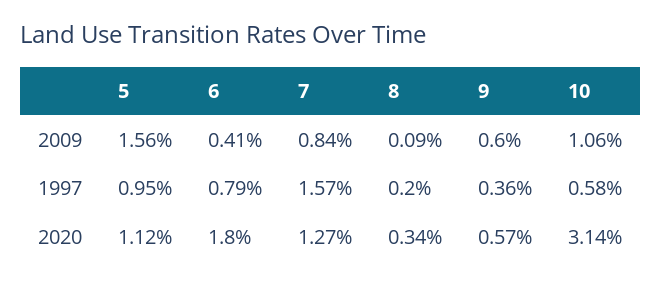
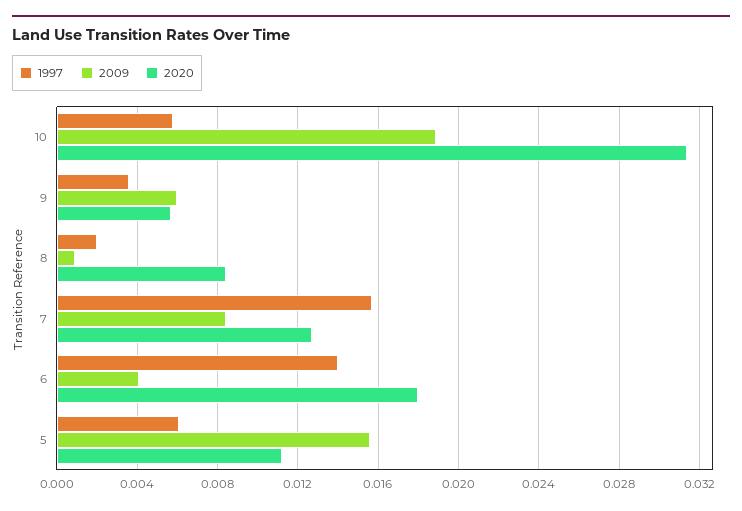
  {
    "2009": {
      "5": 0.0156,
      "6": 0.0041,
      "7": 0.0084,
      "8": 0.0009,
      "9": 0.006,
-     "10": 0.0106
+     "10": 0.019
    },
    "1997": {
-     "5": 0.0095,
+     "5": 0.006,
-     "6": 0.0079,
+     "6": 0.014,
      "7": 0.0157,
      "8": 0.002,
      "9": 0.0036,
      "10": 0.0058
    },
    "2020": {
      "5": 0.0112,
      "6": 0.018,
      "7": 0.0127,
-     "8": 0.0034,
+     "8": 0.0085,
      "9": 0.0057,
      "10": 0.0314
    }
  }

